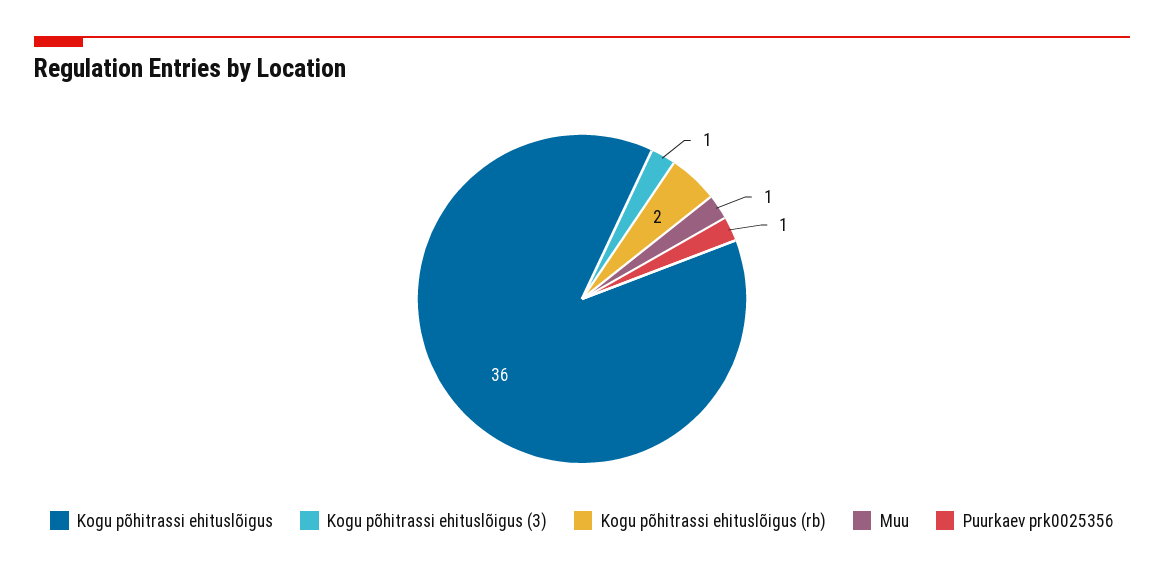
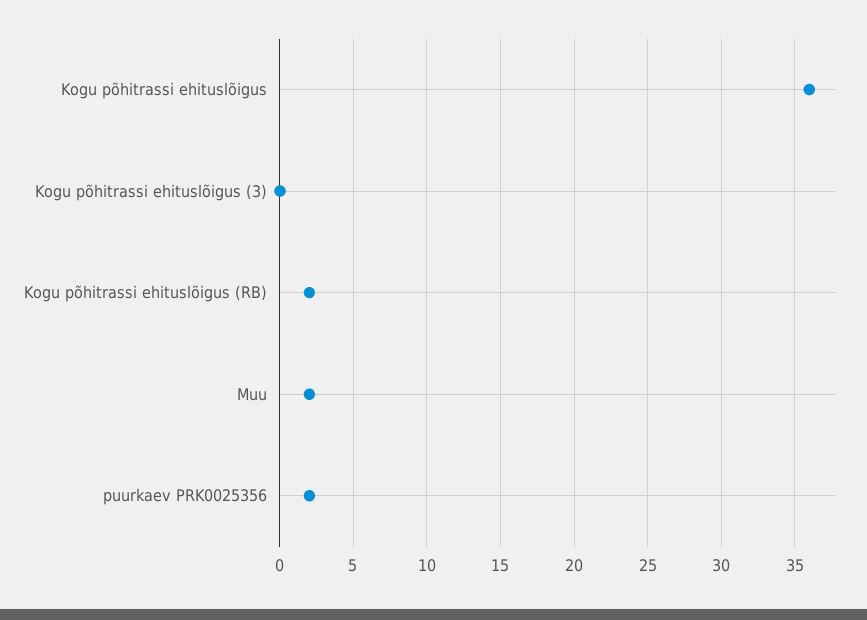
  {
    "Kogu põhitrassi ehituslõigus": 36,
-   "Kogu põhitrassi ehituslõigus (3)": 1,
+   "Kogu põhitrassi ehituslõigus (3)": 0,
    "Kogu põhitrassi ehituslõigus (rb)": 2,
-   "Muu": 1,
+   "Muu": 2,
-   "Puurkaev prk0025356": 1
+   "Puurkaev prk0025356": 2
  }

